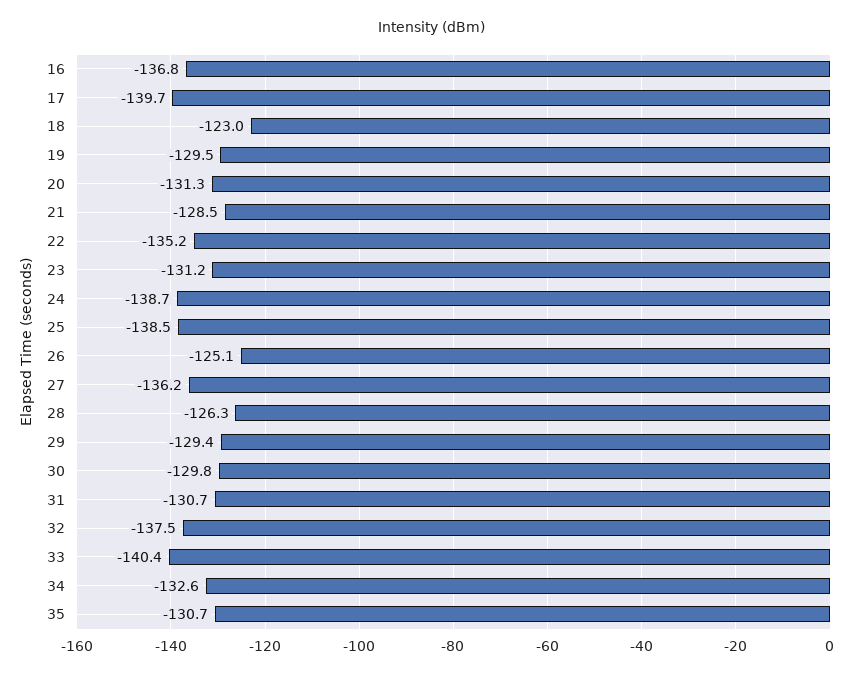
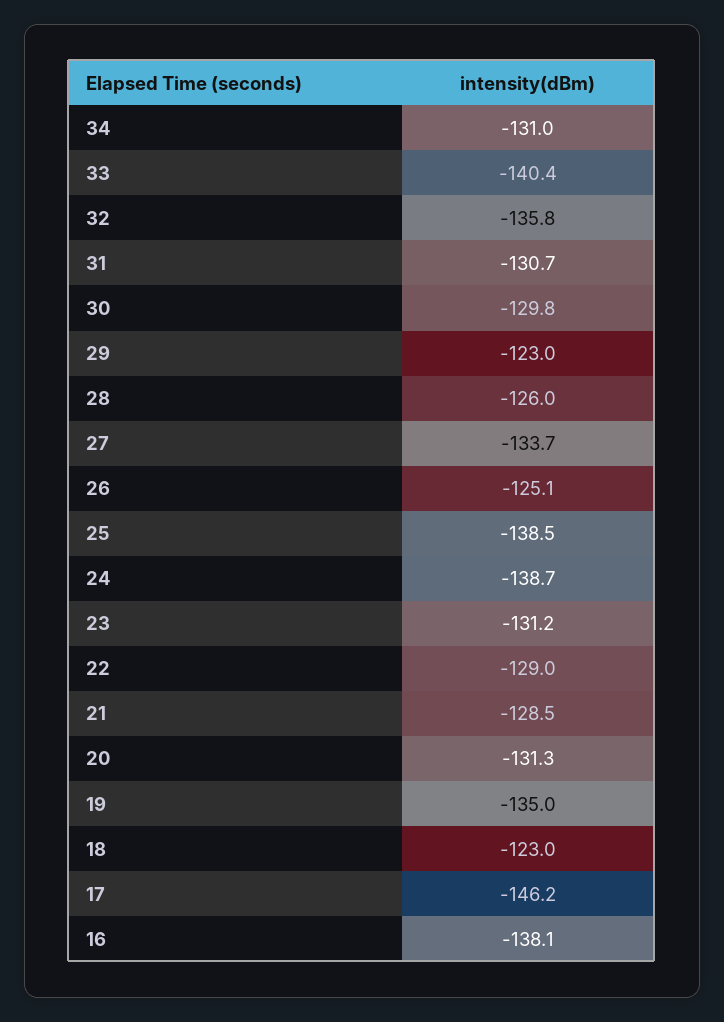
  {
-   "16": -136.8,
+   "16": -138.1,
-   "17": -139.7,
+   "17": -146.2,
    "18": -123,
-   "19": -129.5,
+   "19": -135,
    "20": -131.3,
    "21": -128.5,
-   "22": -135.2,
+   "22": -129,
    "23": -131.2,
    "24": -138.7,
    "25": -138.5,
    "26": -125.1,
-   "27": -136.2,
+   "27": -133.7,
-   "28": -126.3,
+   "28": -126,
-   "29": -129.4,
+   "29": -123,
    "30": -129.8,
    "31": -130.7,
-   "32": -137.5,
+   "32": -135.8,
    "33": -140.4,
-   "34": -132.6,
+   "34": -131
-   "35": -130.7
  }

